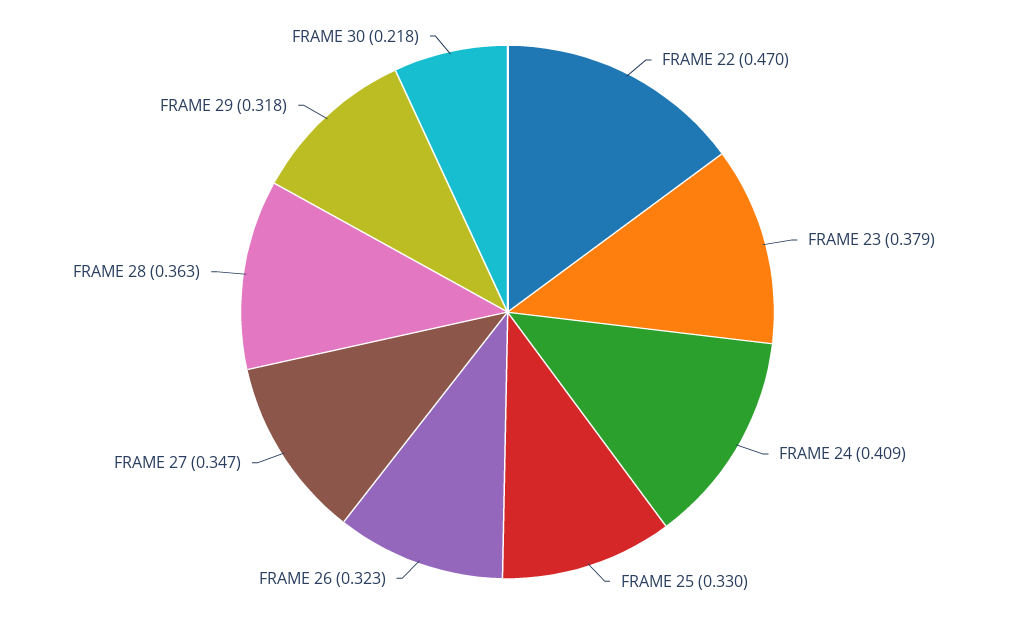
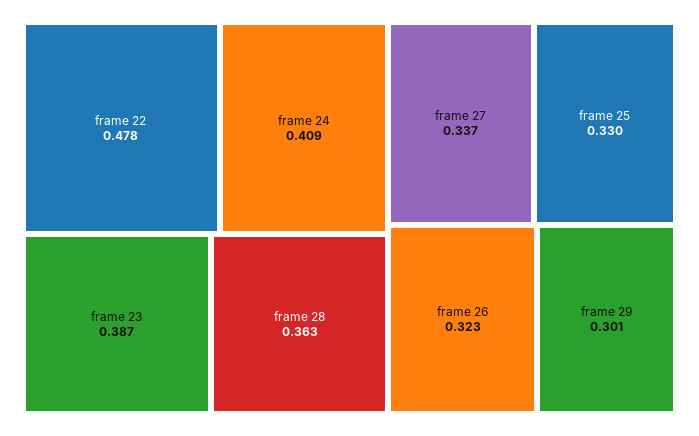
  {
-   "FRAME 22": 0.47,
+   "FRAME 22": 0.478,
-   "FRAME 23": 0.379,
+   "FRAME 23": 0.387,
    "FRAME 24": 0.409,
    "FRAME 25": 0.33,
    "FRAME 26": 0.323,
-   "FRAME 27": 0.347,
+   "FRAME 27": 0.337,
    "FRAME 28": 0.363,
-   "FRAME 29": 0.318,
+   "FRAME 29": 0.301
-   "FRAME 30": 0.218
  }

